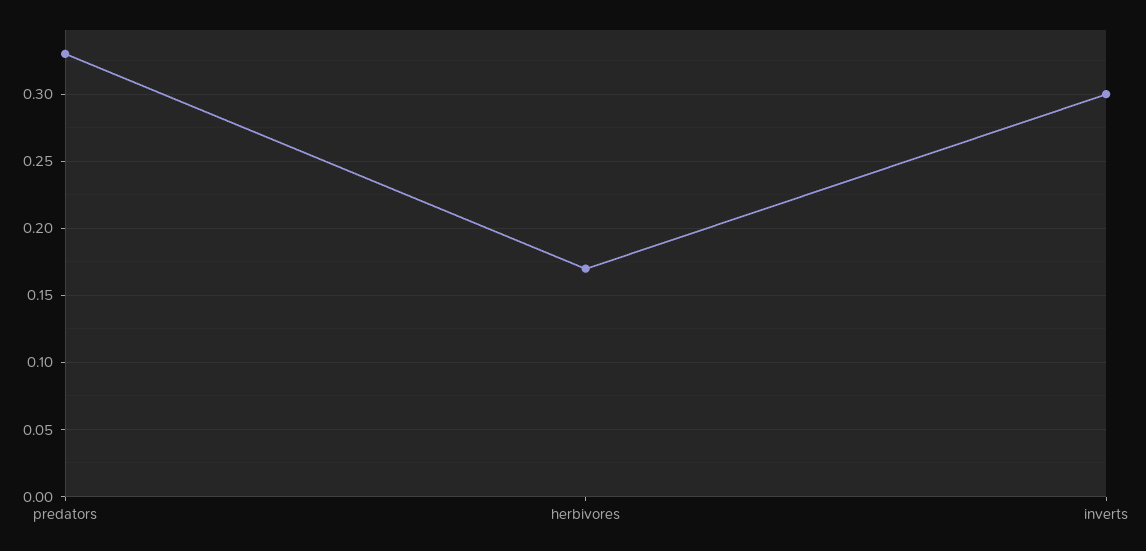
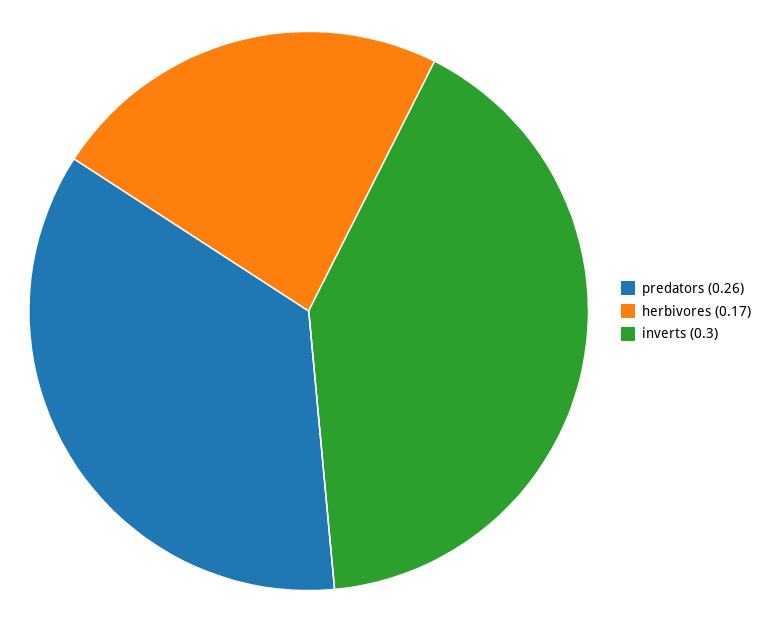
  {
-   "predators": 0.33,
+   "predators": 0.26,
    "herbivores": 0.17,
    "inverts": 0.3
  }

